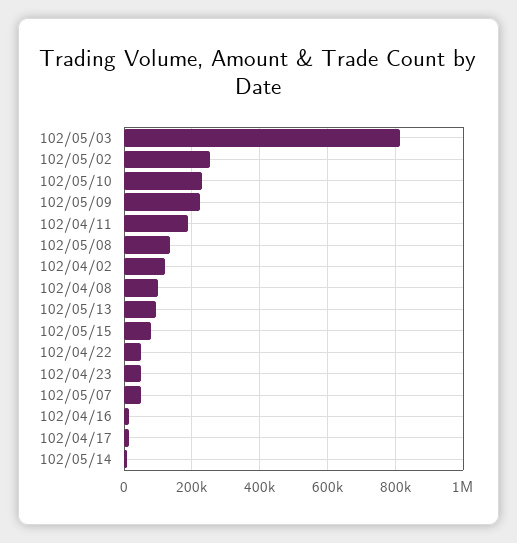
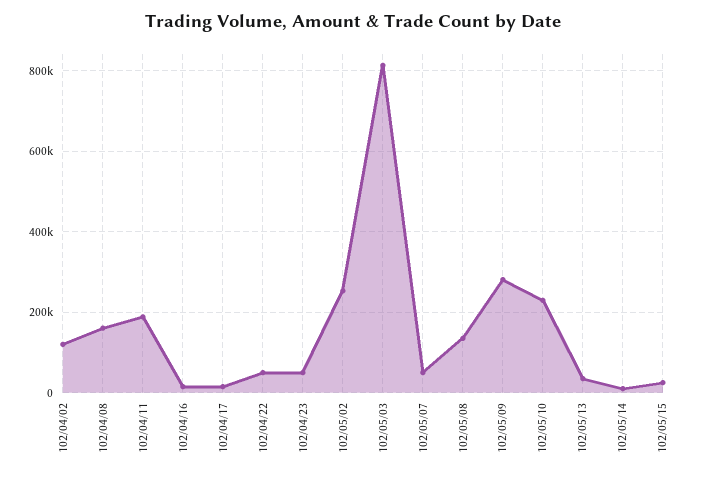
  {
    "102/05/03": 820000,
    "102/05/02": 260000,
    "102/05/10": 220000,
-   "102/05/09": 220000,
+   "102/05/09": 280000,
    "102/04/11": 180000,
    "102/05/08": 140000,
    "102/04/02": 120000,
-   "102/04/08": 100000,
+   "102/04/08": 160000,
-   "102/05/13": 100000,
+   "102/05/13": 40000,
-   "102/05/15": 80000,
+   "102/05/15": 20000,
    "102/04/22": 60000,
    "102/04/23": 60000,
    "102/05/07": 60000,
    "102/04/16": 20000,
    "102/04/17": 20000,
    "102/05/14": 20000
  }

